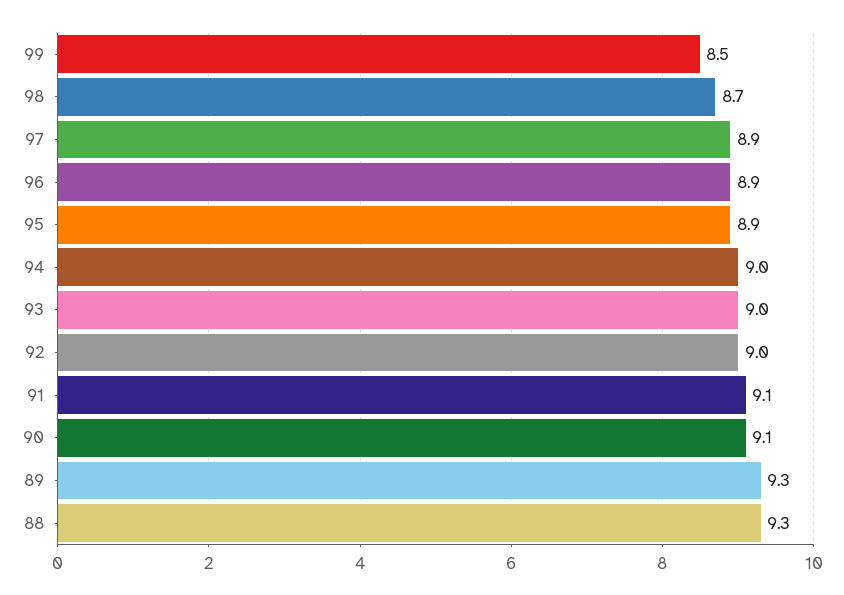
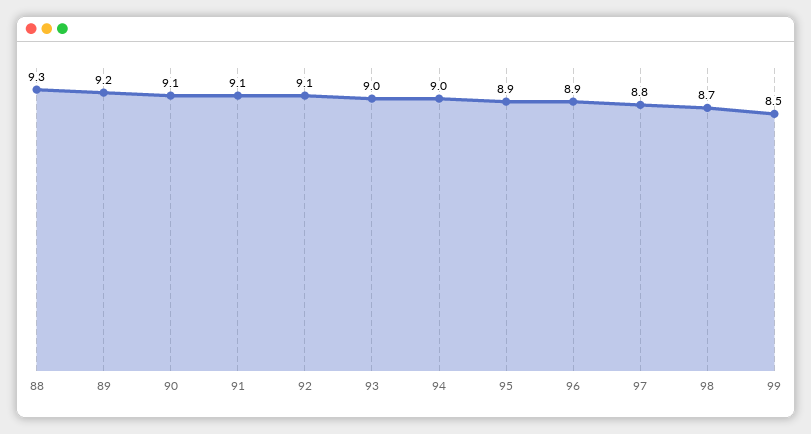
  {
    "99": 8.5,
    "98": 8.7,
-   "97": 8.9,
+   "97": 8.8,
    "96": 8.9,
    "95": 8.9,
    "94": 9,
    "93": 9,
-   "92": 9,
+   "92": 9.1,
    "91": 9.1,
    "90": 9.1,
-   "89": 9.3,
+   "89": 9.2,
    "88": 9.3
  }

